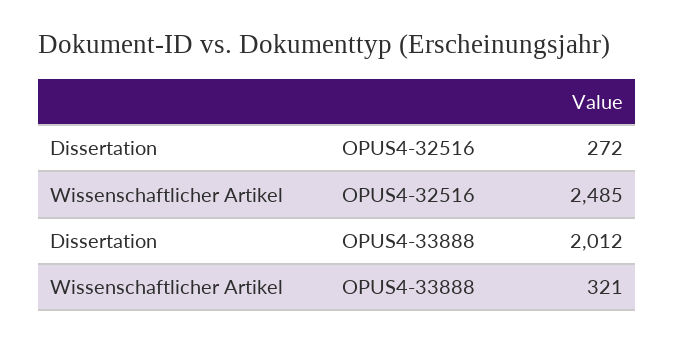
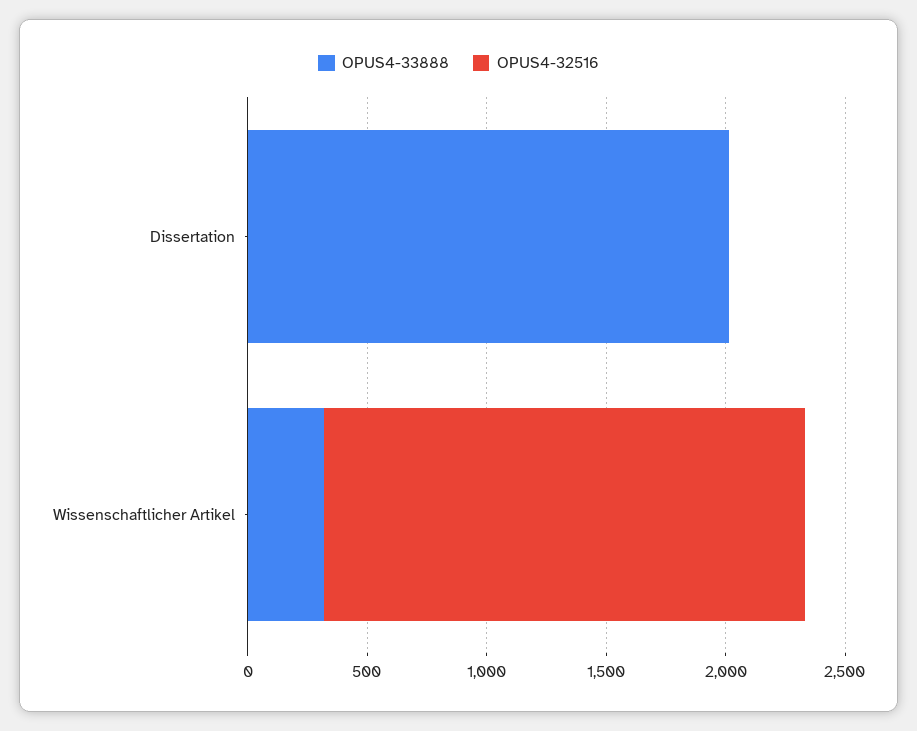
  {
    "OPUS4-32516": {
-     "Dissertation": 272,
+     "Dissertation": 0,
-     "Wissenschaftlicher Artikel": 2485
+     "Wissenschaftlicher Artikel": 2000
    },
    "OPUS4-33888": {
      "Dissertation": 2012,
      "Wissenschaftlicher Artikel": 321
    }
  }

